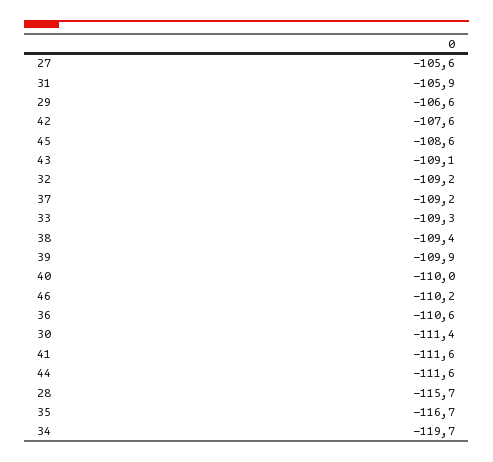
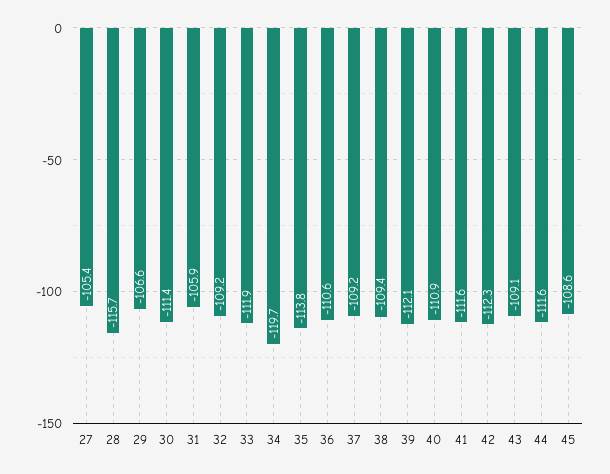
  {
-   "27": -105.6,
+   "27": -105.4,
    "31": -105.9,
    "29": -106.6,
-   "42": -107.6,
+   "42": -112.3,
    "45": -108.6,
    "43": -109.1,
    "32": -109.2,
    "37": -109.2,
-   "33": -109.3,
+   "33": -111.9,
    "38": -109.4,
-   "39": -109.9,
+   "39": -112.1,
-   "40": -110,
+   "40": -110.9,
-   "46": -110.2,
    "36": -110.6,
    "30": -111.4,
    "41": -111.6,
    "44": -111.6,
    "28": -115.7,
-   "35": -116.7,
+   "35": -113.8,
    "34": -119.7
  }

